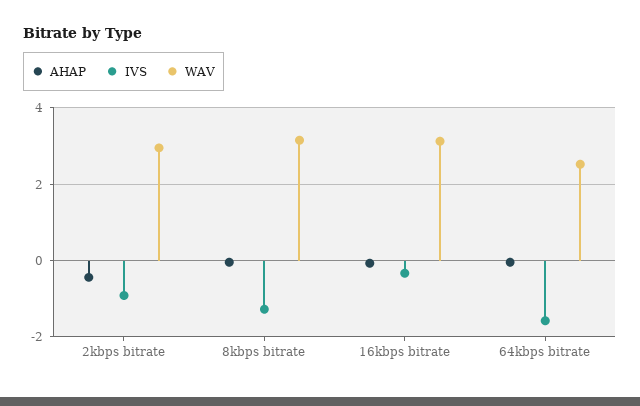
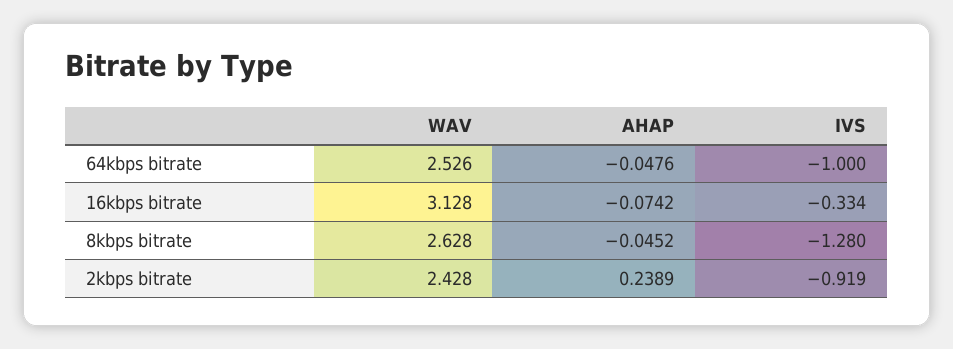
  {
    "AHAP": {
-     "2kbps bitrate": -0.4,
+     "2kbps bitrate": 0.2389,
      "8kbps bitrate": -0.0452,
      "16kbps bitrate": -0.0742,
      "64kbps bitrate": -0.0476
    },
    "IVS": {
      "2kbps bitrate": -0.919,
      "8kbps bitrate": -1.28,
      "16kbps bitrate": -0.334,
-     "64kbps bitrate": -1.6
+     "64kbps bitrate": -1
    },
    "WAV": {
-     "2kbps bitrate": 3,
+     "2kbps bitrate": 2.428,
-     "8kbps bitrate": 3.2,
+     "8kbps bitrate": 2.628,
      "16kbps bitrate": 3.128,
      "64kbps bitrate": 2.526
    }
  }

